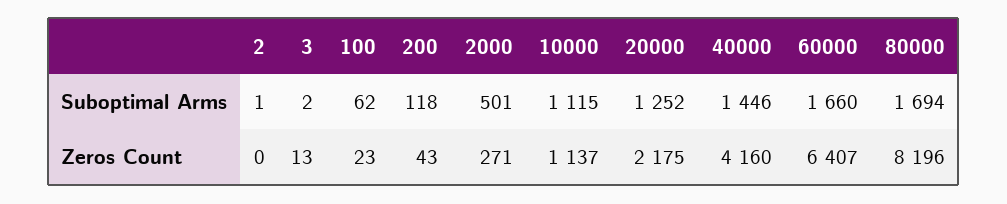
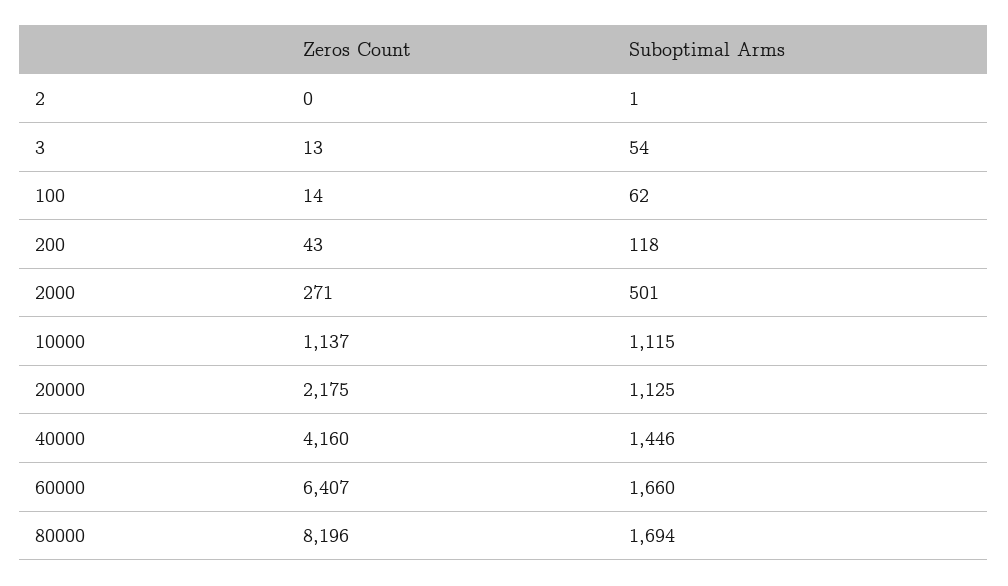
  {
    "2": {
      "Suboptimal Arms": 1,
      "Zeros Count": 0
    },
    "3": {
-     "Suboptimal Arms": 2,
+     "Suboptimal Arms": 54,
      "Zeros Count": 13
    },
    "100": {
      "Suboptimal Arms": 62,
-     "Zeros Count": 23
+     "Zeros Count": 14
    },
    "200": {
      "Suboptimal Arms": 118,
      "Zeros Count": 43
    },
    "2000": {
      "Suboptimal Arms": 501,
      "Zeros Count": 271
    },
    "10000": {
      "Suboptimal Arms": 1115,
      "Zeros Count": 1137
    },
    "20000": {
-     "Suboptimal Arms": 1252,
+     "Suboptimal Arms": 1125,
      "Zeros Count": 2175
    },
    "40000": {
      "Suboptimal Arms": 1446,
      "Zeros Count": 4160
    },
    "60000": {
      "Suboptimal Arms": 1660,
      "Zeros Count": 6407
    },
    "80000": {
      "Suboptimal Arms": 1694,
      "Zeros Count": 8196
    }
  }

